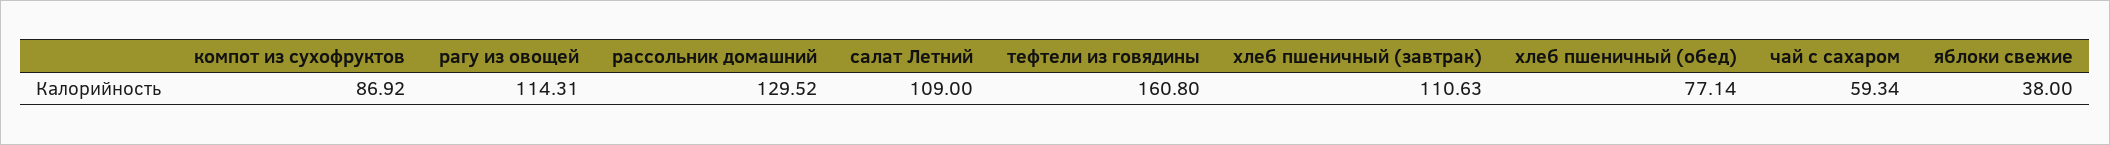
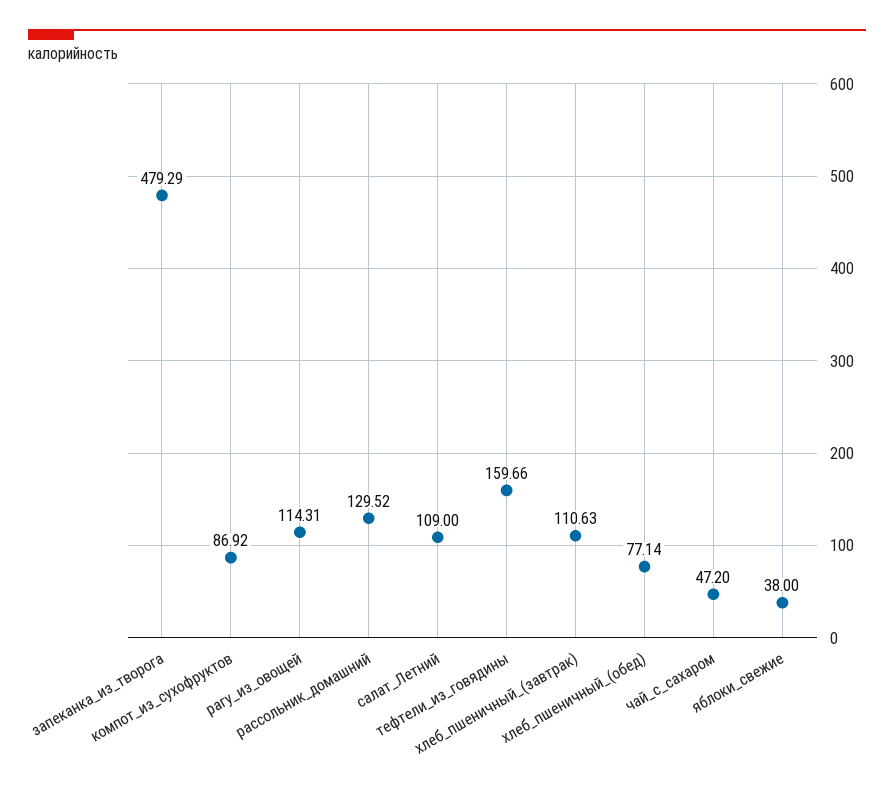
  {
    "компот из сухофруктов": 86.92,
    "рагу из овощей": 114.31,
    "рассольник домашний": 129.52,
    "салат Летний": 109,
-   "тефтели из говядины": 160.8,
+   "тефтели из говядины": 159.66,
    "хлеб пшеничный (завтрак)": 110.63,
    "хлеб пшеничный (обед)": 77.14,
-   "чай с сахаром": 59.34,
+   "чай с сахаром": 47.2,
-   "яблоки свежие": 38
+   "яблоки свежие": 38,
+   "запеканка_из_творога": 479.29
  }

